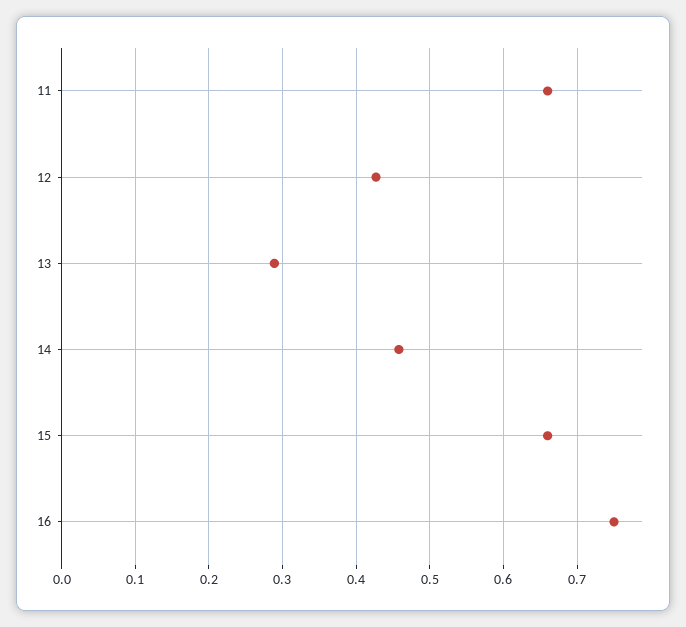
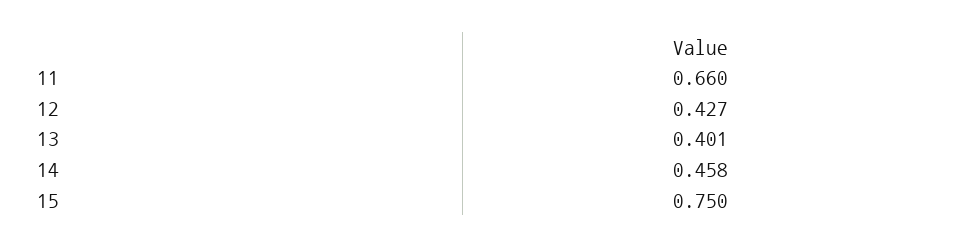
  {
    "11": 0.66,
    "12": 0.427,
-   "13": 0.29,
+   "13": 0.401,
    "14": 0.458,
-   "15": 0.66,
+   "15": 0.75
-   "16": 0.75
  }

